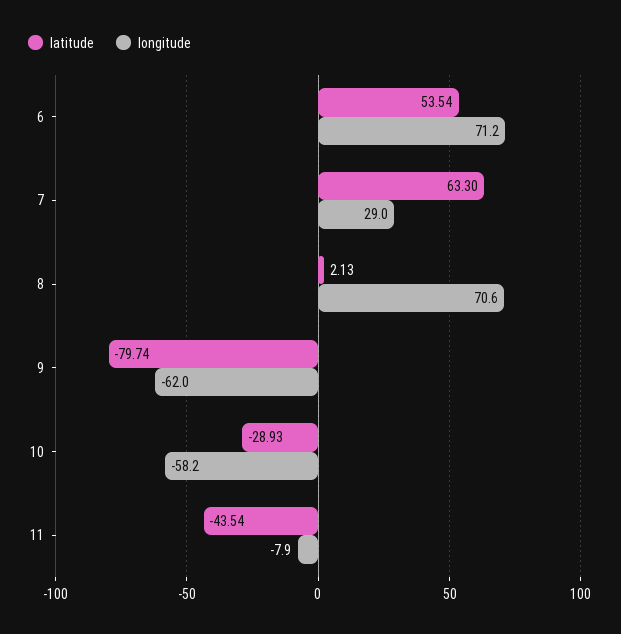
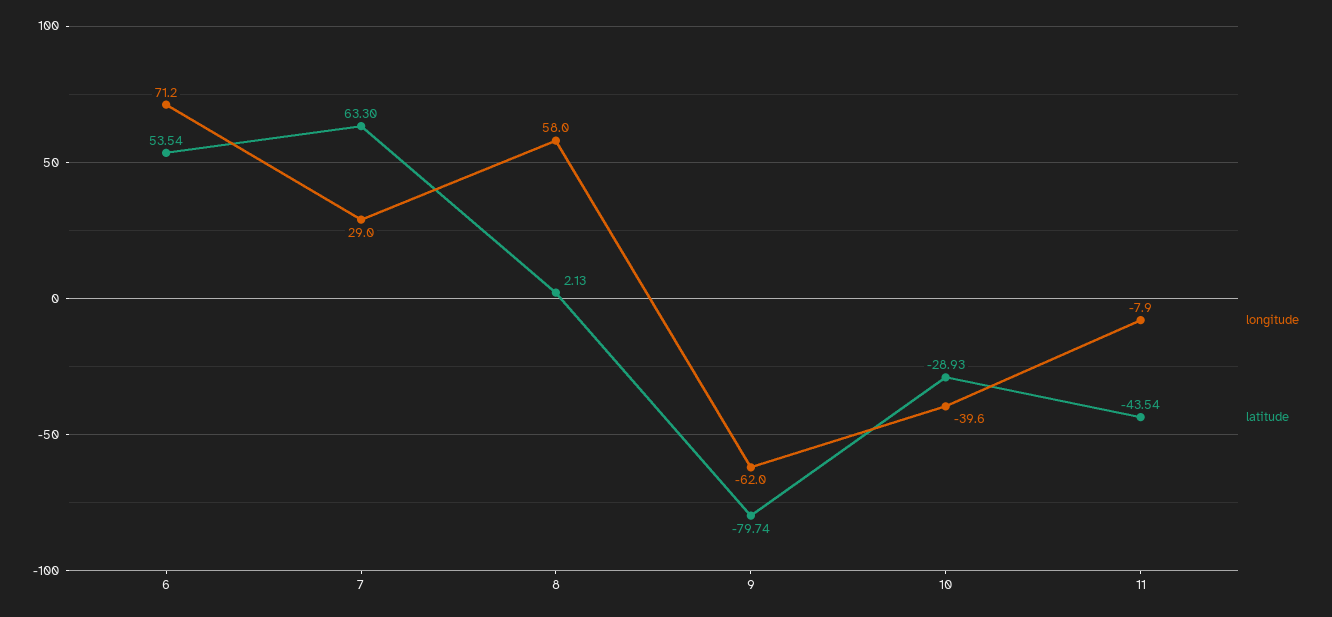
  {
    "latitude": {
      "6": 53.54,
      "7": 63.3,
      "8": 2.13,
      "9": -79.74,
      "10": -28.93,
      "11": -43.54
    },
    "longitude": {
      "6": 71.2,
      "7": 29,
-     "8": 70.6,
+     "8": 58,
      "9": -62,
-     "10": -58.2,
+     "10": -39.6,
      "11": -7.9
    }
  }

